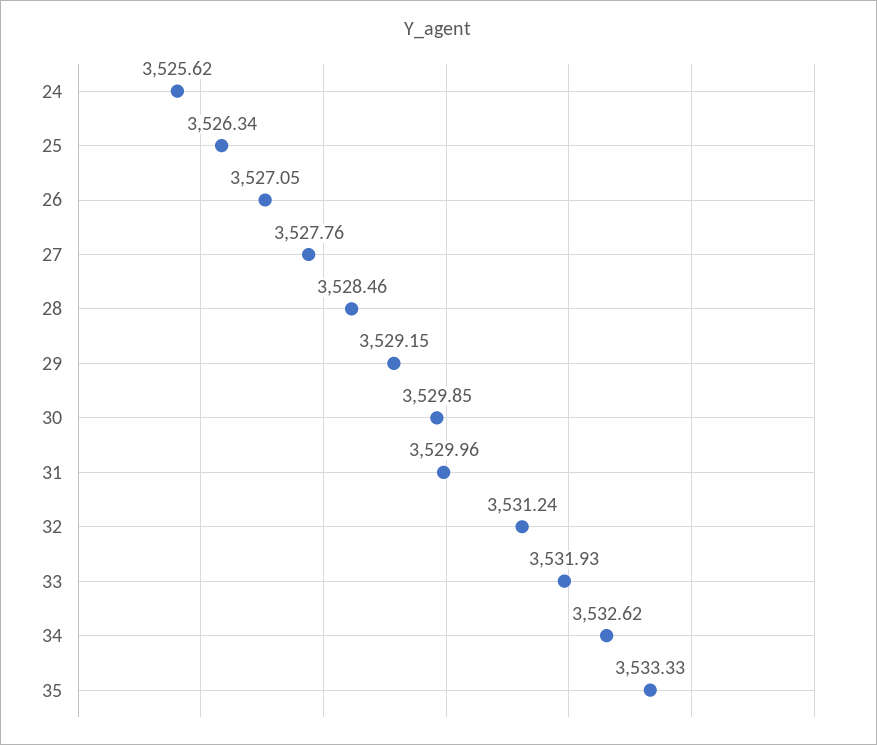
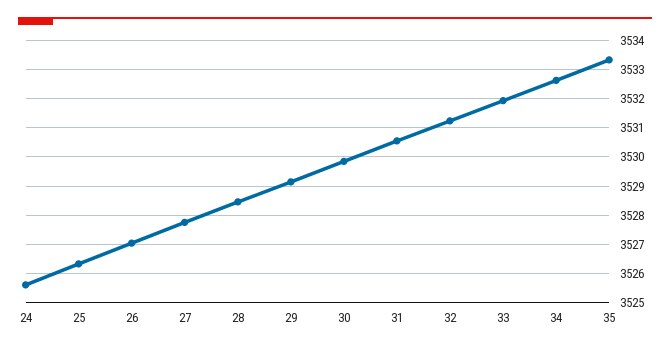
  {
    "24": 3525.62,
    "25": 3526.34,
    "26": 3527.05,
    "27": 3527.76,
    "28": 3528.46,
    "29": 3529.15,
    "30": 3529.85,
-   "31": 3529.96,
+   "31": 3530.5,
    "32": 3531.24,
    "33": 3531.93,
    "34": 3532.62,
    "35": 3533.33
  }

